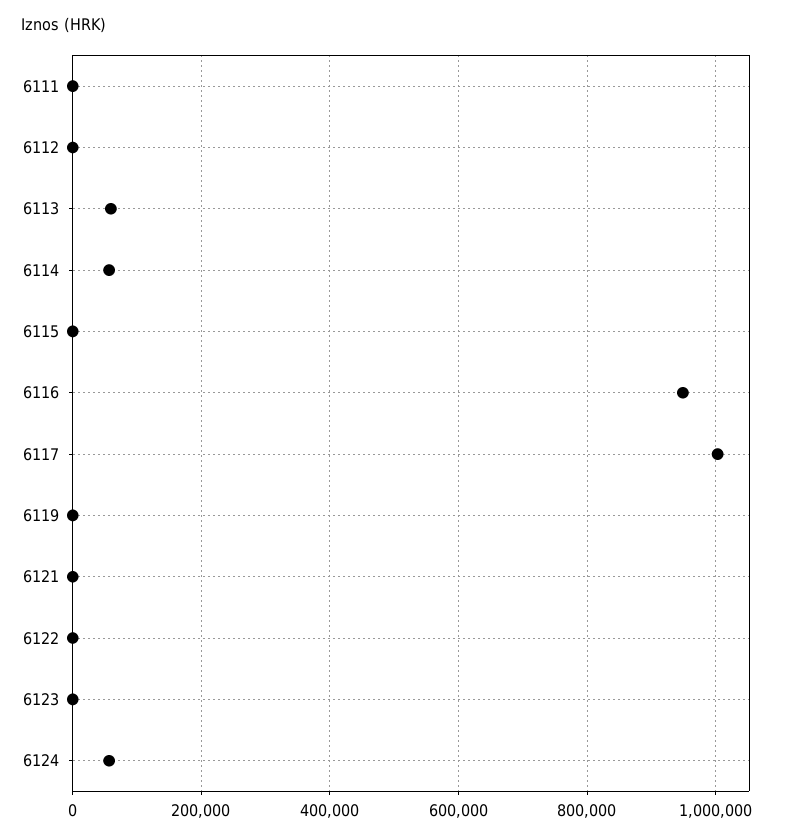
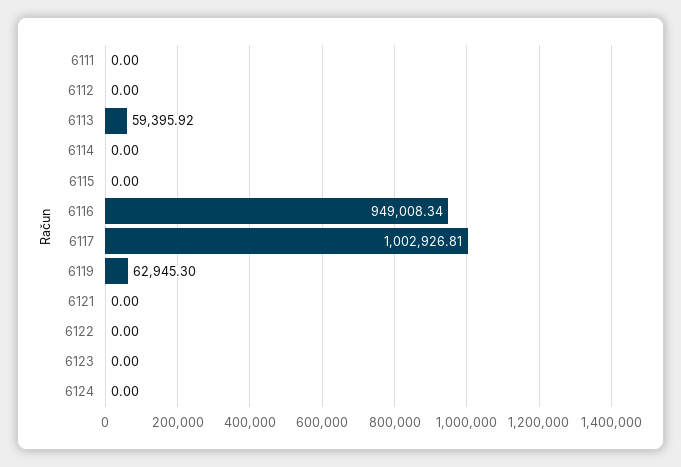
  {
    "6111": 0,
    "6112": 0,
    "6113": 59395.92,
-   "6114": 60000,
+   "6114": 0,
    "6115": 0,
    "6116": 949008.34,
    "6117": 1002926.81,
-   "6119": 0,
+   "6119": 62945.3,
    "6121": 0,
    "6122": 0,
    "6123": 0,
-   "6124": 60000
+   "6124": 0
  }

